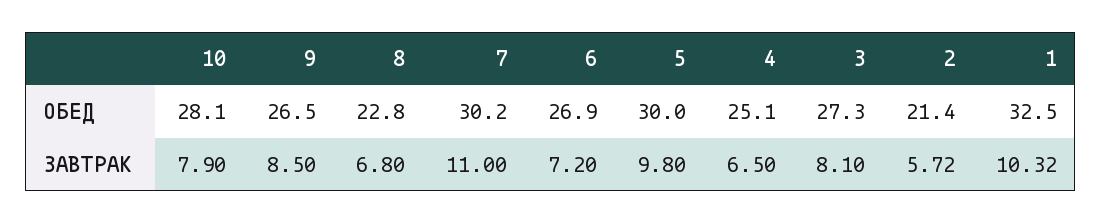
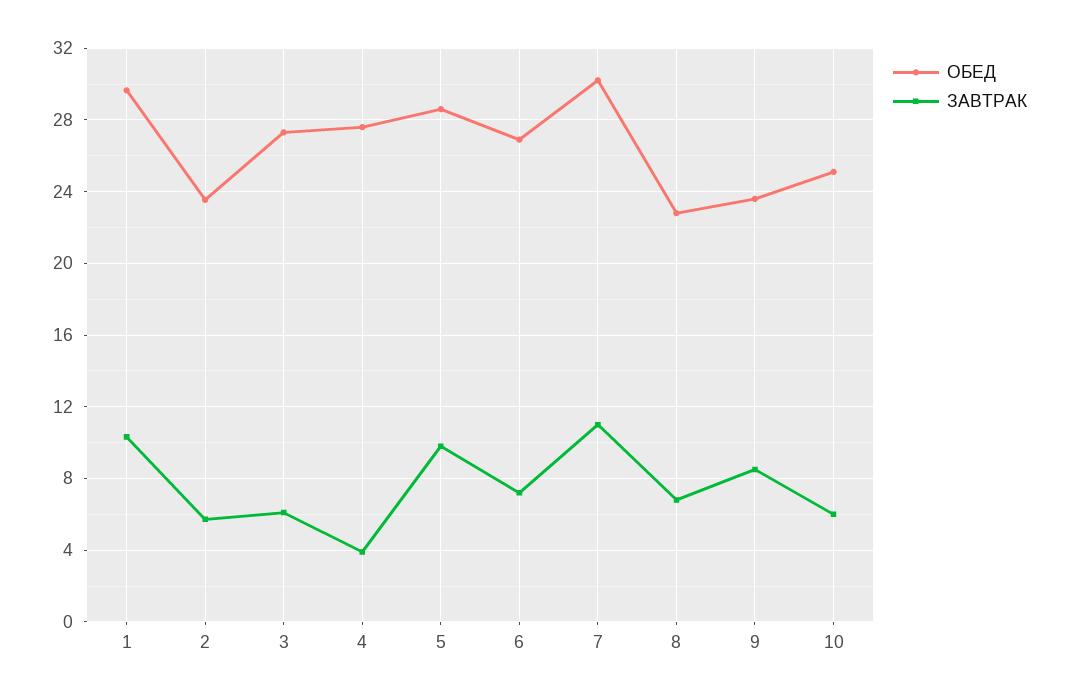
  {
    "ОБЕД": {
-     "10": 28.1,
+     "10": 25,
-     "9": 26.5,
+     "9": 23.5,
      "8": 22.8,
      "7": 30.2,
      "6": 26.9,
-     "5": 30,
+     "5": 28.5,
-     "4": 25.1,
+     "4": 27.5,
      "3": 27.3,
-     "2": 21.4,
+     "2": 23.5,
-     "1": 32.5
+     "1": 29.5
    },
    "ЗАВТРАК": {
-     "10": 7.9,
+     "10": 6,
      "9": 8.5,
      "8": 6.8,
      "7": 11,
      "6": 7.2,
      "5": 9.8,
-     "4": 6.5,
+     "4": 4,
-     "3": 8.1,
+     "3": 6,
      "2": 5.72,
      "1": 10.32
    }
  }

